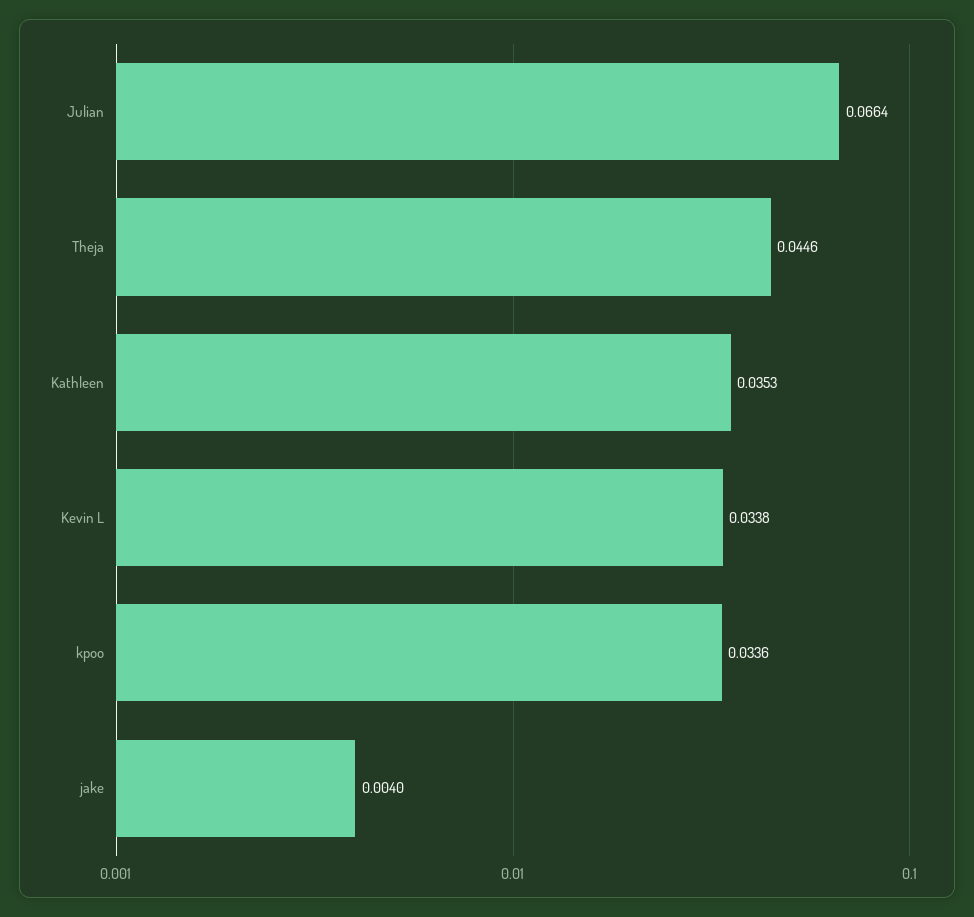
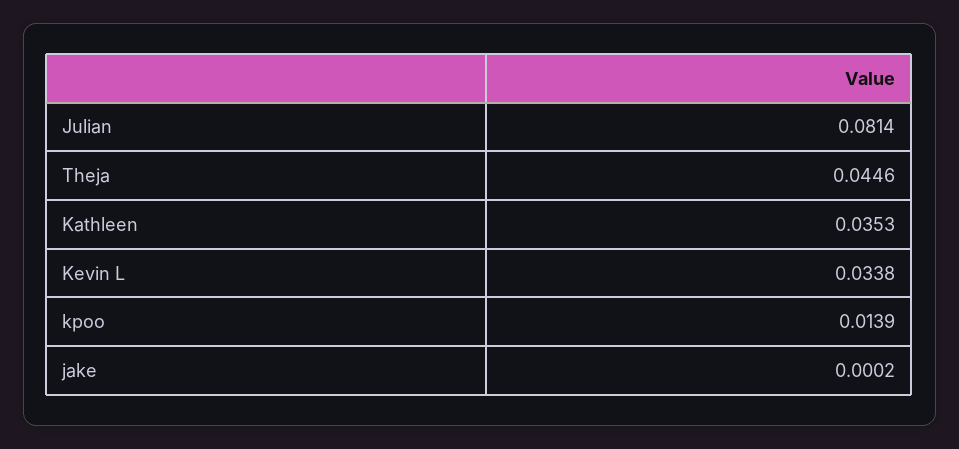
  {
-   "Julian": 0.0664,
+   "Julian": 0.0814,
    "Theja": 0.0446,
    "Kathleen": 0.0353,
    "Kevin L": 0.0338,
-   "kpoo": 0.0336,
+   "kpoo": 0.0139,
-   "jake": 0.004
+   "jake": 0.0002
  }

